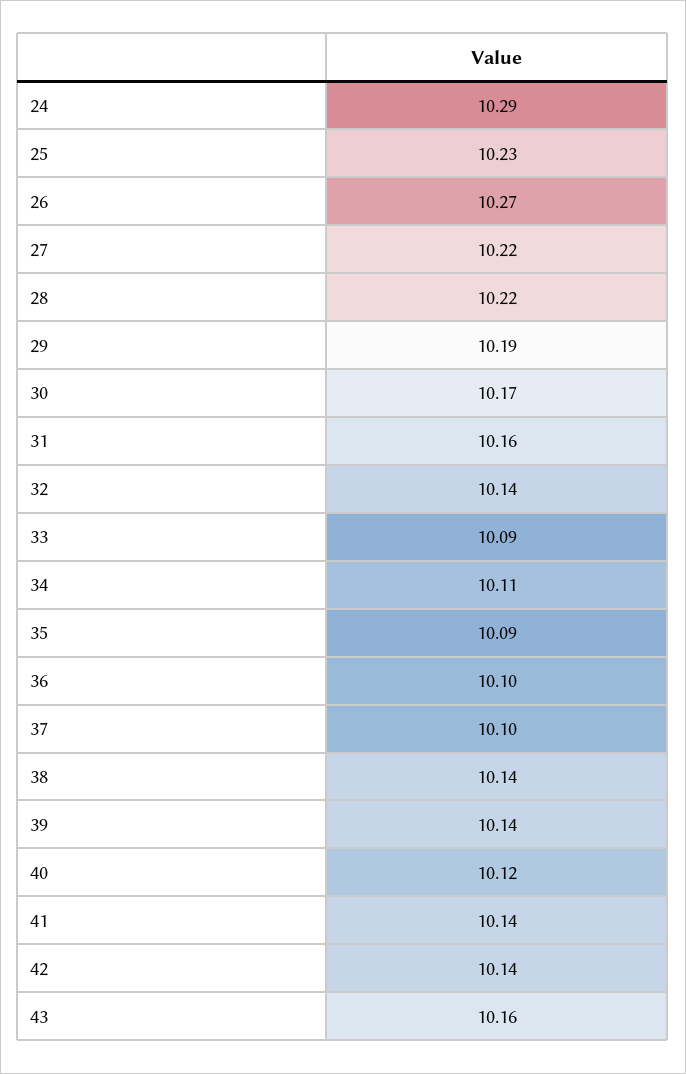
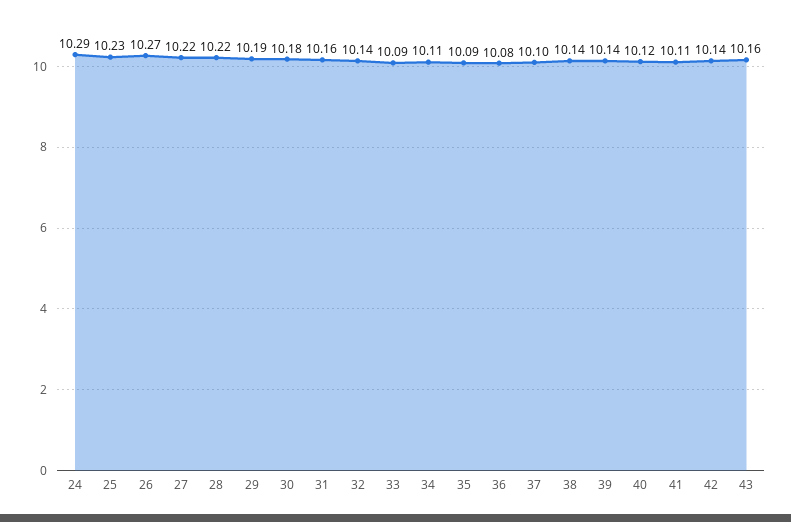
  {
    "24": 10.29,
    "25": 10.23,
    "26": 10.27,
    "27": 10.22,
    "28": 10.22,
    "29": 10.19,
-   "30": 10.17,
+   "30": 10.18,
    "31": 10.16,
    "32": 10.14,
    "33": 10.09,
    "34": 10.11,
    "35": 10.09,
-   "36": 10.1,
+   "36": 10.08,
    "37": 10.1,
    "38": 10.14,
    "39": 10.14,
    "40": 10.12,
-   "41": 10.14,
+   "41": 10.11,
    "42": 10.14,
    "43": 10.16
  }

